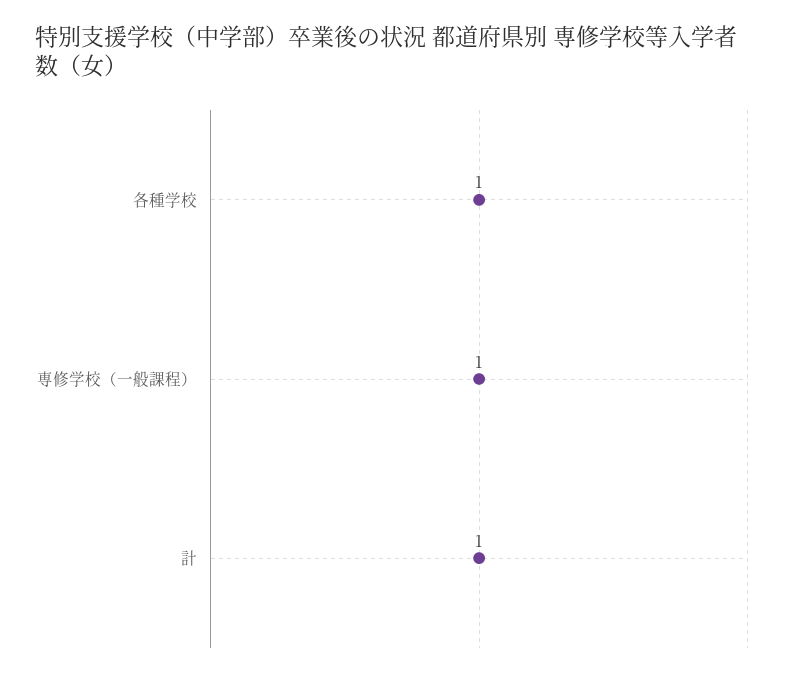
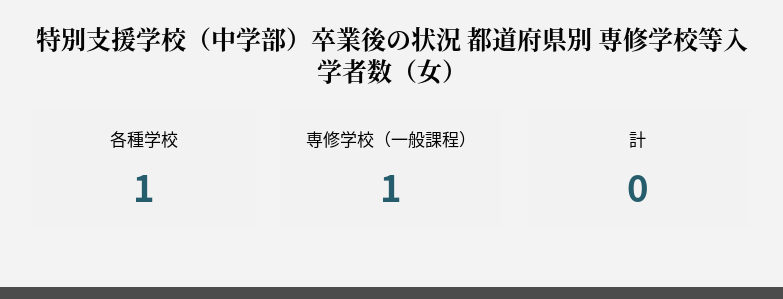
  {
    "各種学校": 1,
    "専修学校（一般課程）": 1,
-   "計": 1
+   "計": 0
  }

